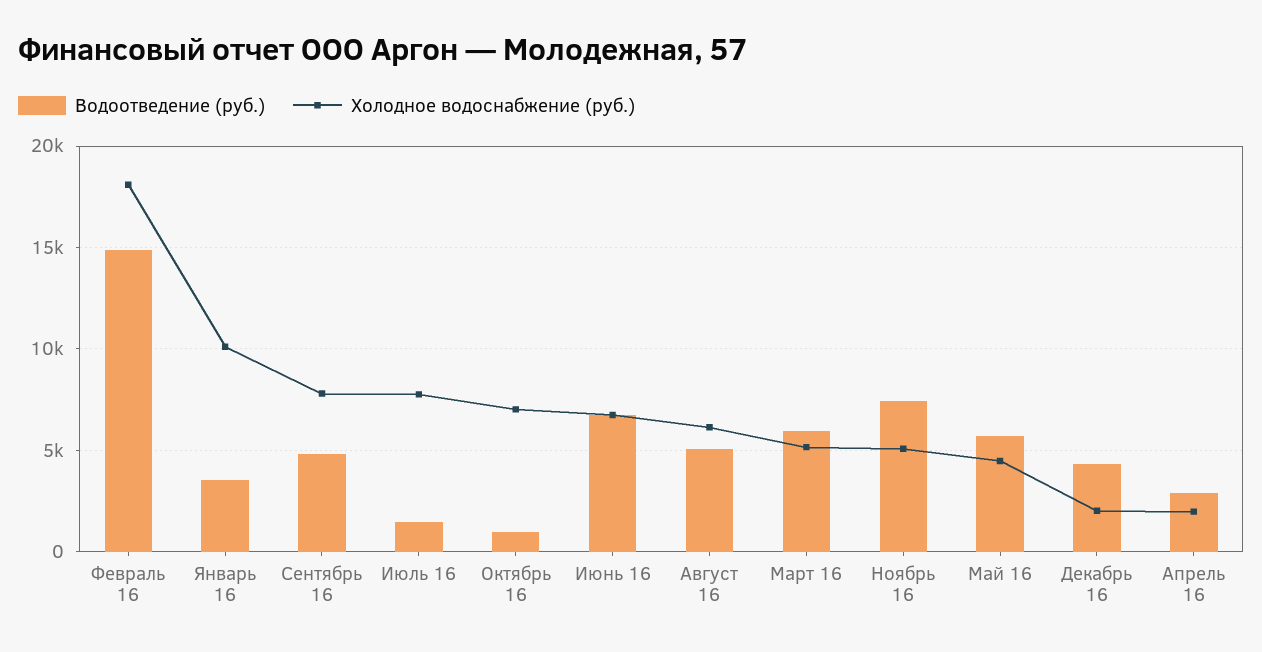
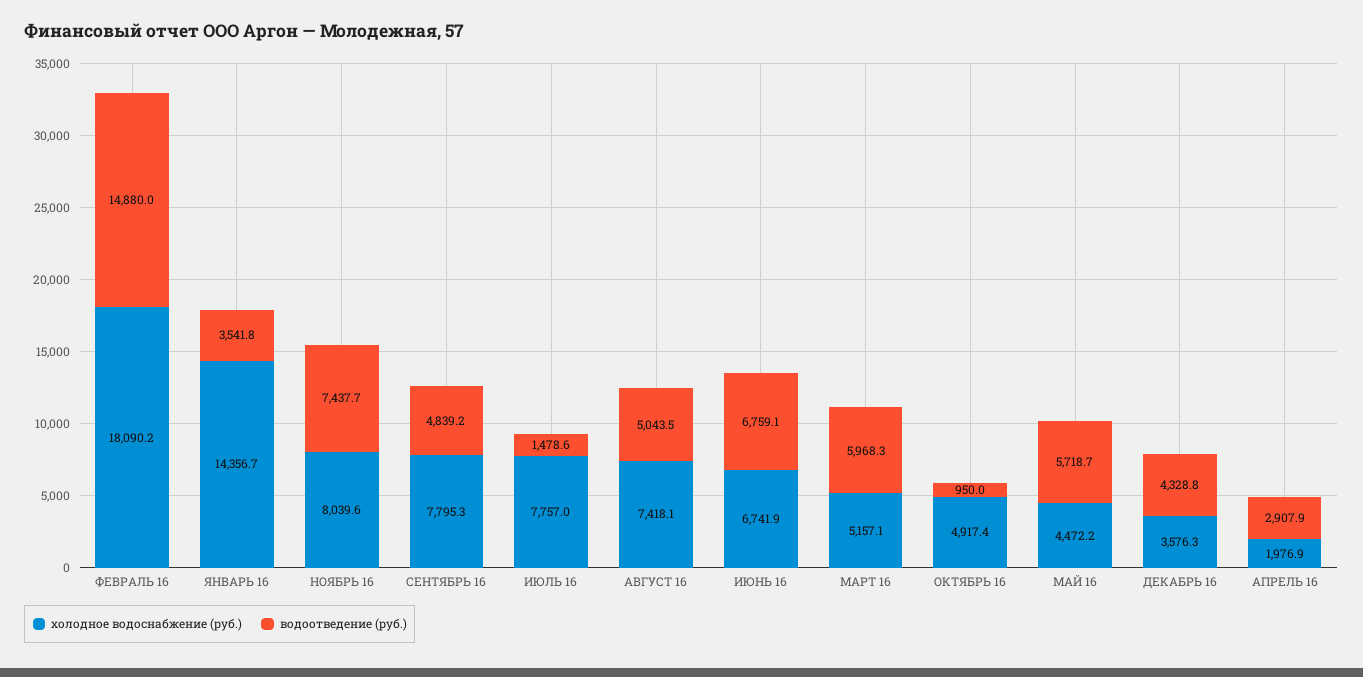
  {
    "Водоотведение (руб.)": {
      "Февраль 16": 14880,
      "Январь 16": 3541.8,
      "Сентябрь 16": 4839.2,
      "Июль 16": 1478.6,
      "Октябрь 16": 950,
      "Июнь 16": 6759.1,
      "Август 16": 5043.5,
      "Март 16": 5968.3,
      "Ноябрь 16": 7437.7,
      "Май 16": 5718.7,
      "Декабрь 16": 4328.8,
      "Апрель 16": 2907.9
    },
    "Холодное водоснабжение (руб.)": {
      "Февраль 16": 18090.2,
-     "Январь 16": 10000,
+     "Январь 16": 14356.7,
      "Сентябрь 16": 7795.3,
      "Июль 16": 7757,
-     "Октябрь 16": 7000,
+     "Октябрь 16": 4917.4,
      "Июнь 16": 6741.9,
-     "Август 16": 6000,
+     "Август 16": 7418.1,
      "Март 16": 5157.1,
-     "Ноябрь 16": 5000,
+     "Ноябрь 16": 8039.6,
      "Май 16": 4472.2,
-     "Декабрь 16": 2000,
+     "Декабрь 16": 3576.3,
      "Апрель 16": 1976.9
    }
  }

